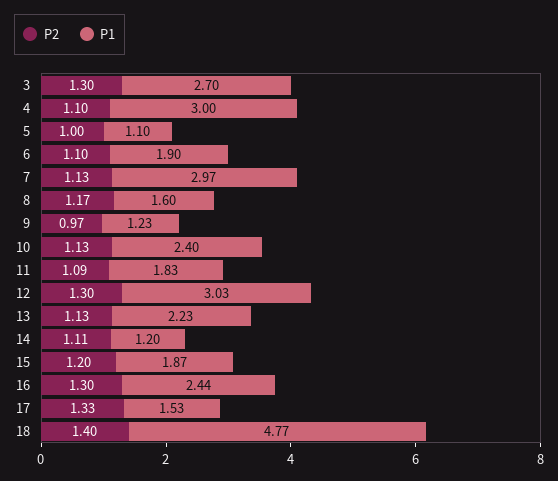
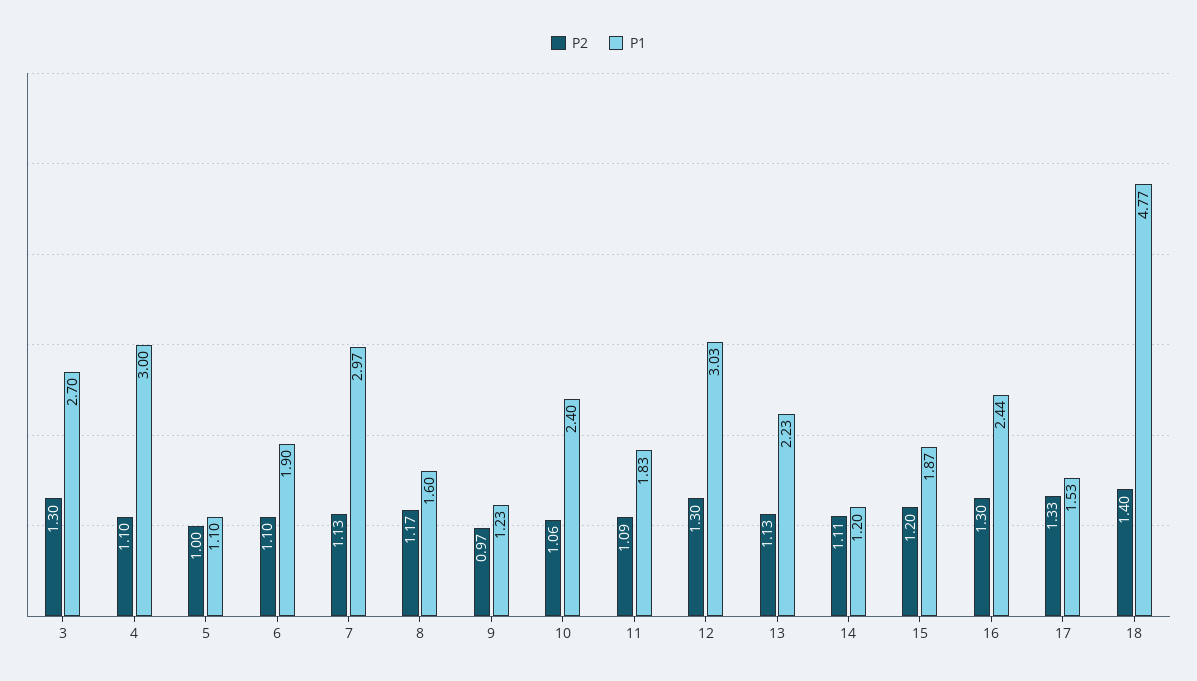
  {
    "P2": {
      "3": 1.3,
      "4": 1.1,
      "5": 1,
      "6": 1.1,
      "7": 1.13,
      "8": 1.17,
      "9": 0.97,
-     "10": 1.13,
+     "10": 1.06,
      "11": 1.09,
      "12": 1.3,
      "13": 1.13,
      "14": 1.11,
      "15": 1.2,
      "16": 1.3,
      "17": 1.33,
      "18": 1.4
    },
    "P1": {
      "3": 2.7,
      "4": 3,
      "5": 1.1,
      "6": 1.9,
      "7": 2.97,
      "8": 1.6,
      "9": 1.23,
      "10": 2.4,
      "11": 1.83,
      "12": 3.03,
      "13": 2.23,
      "14": 1.2,
      "15": 1.87,
      "16": 2.44,
      "17": 1.53,
      "18": 4.77
    }
  }

